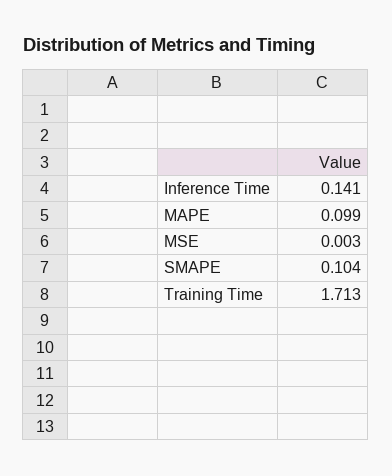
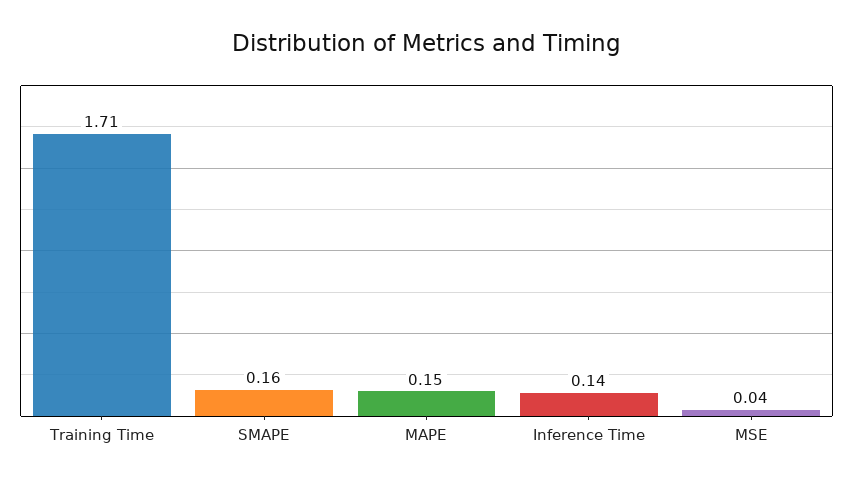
  {
    "Inference Time": 0.141,
-   "MAPE": 0.099,
+   "MAPE": 0.15,
-   "MSE": 0.003,
+   "MSE": 0.04,
-   "SMAPE": 0.104,
+   "SMAPE": 0.16,
    "Training Time": 1.713
  }

